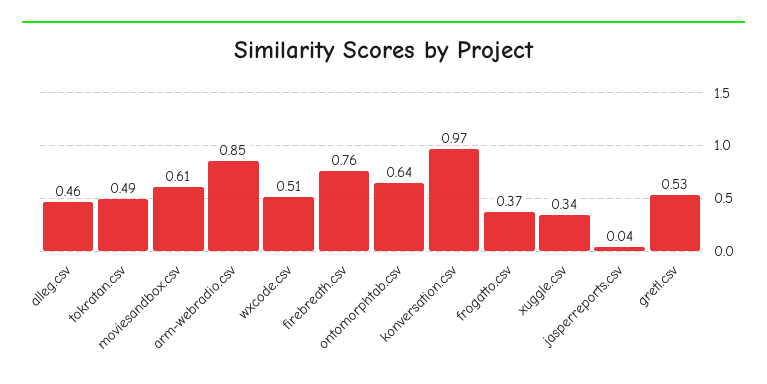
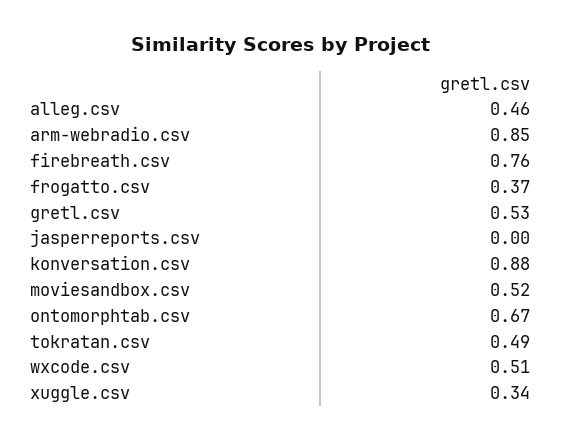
  {
    "alleg.csv": 0.46,
    "tokratan.csv": 0.49,
-   "moviesandbox.csv": 0.61,
+   "moviesandbox.csv": 0.52,
    "arm-webradio.csv": 0.85,
    "wxcode.csv": 0.51,
    "firebreath.csv": 0.76,
-   "ontomorphtab.csv": 0.64,
+   "ontomorphtab.csv": 0.67,
-   "konversation.csv": 0.97,
+   "konversation.csv": 0.88,
    "frogatto.csv": 0.37,
    "xuggle.csv": 0.34,
-   "jasperreports.csv": 0.04,
+   "jasperreports.csv": 0,
    "gretl.csv": 0.53
  }

